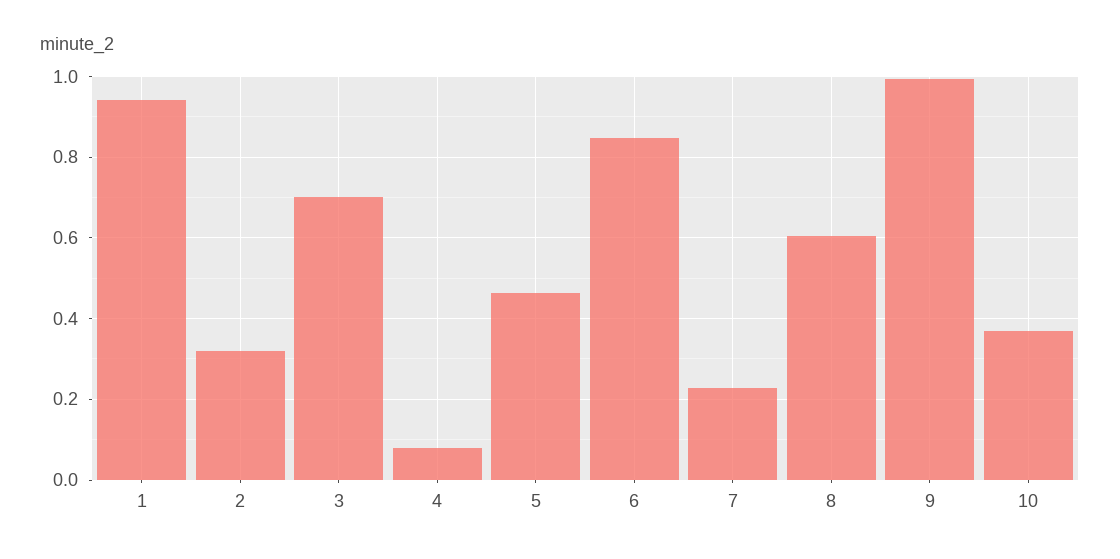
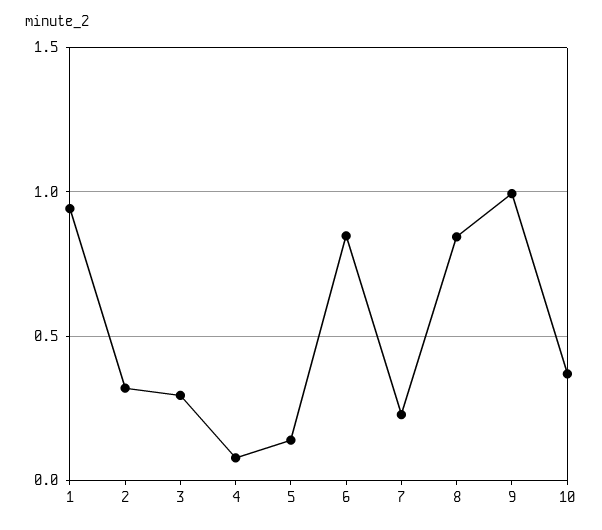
  {
    "1": 0.94,
    "2": 0.32,
-   "3": 0.7,
+   "3": 0.3,
    "4": 0.08,
-   "5": 0.46,
+   "5": 0.15,
    "6": 0.84,
    "7": 0.22,
-   "8": 0.6,
+   "8": 0.85,
    "9": 1,
    "10": 0.36
  }

